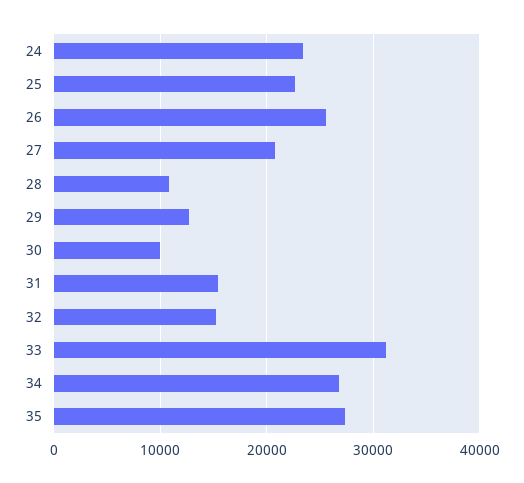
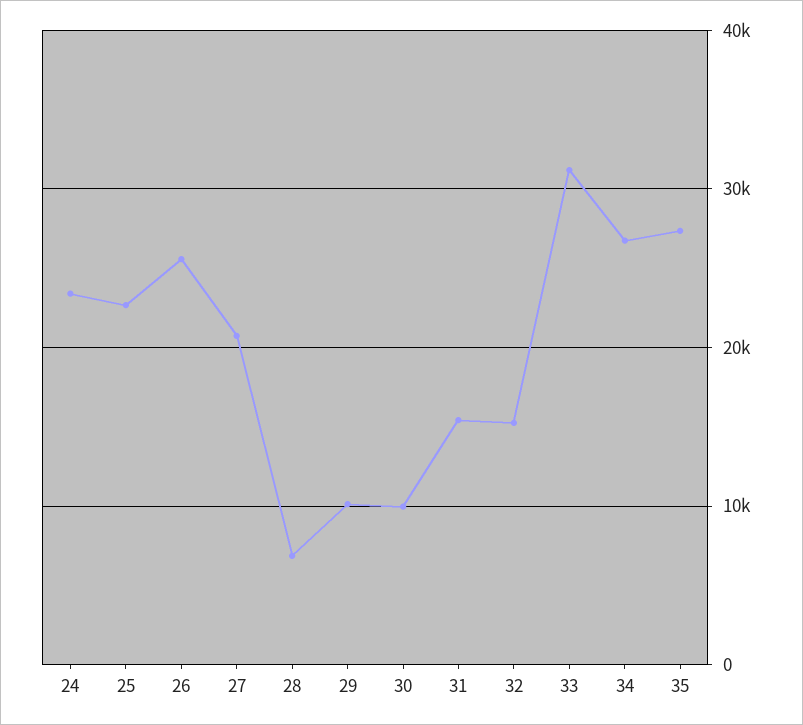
  {
    "24": 23000,
    "25": 23000,
    "26": 26000,
    "27": 21000,
-   "28": 11000,
+   "28": 7000,
-   "29": 13000,
+   "29": 10000,
    "30": 10000,
    "31": 15000,
    "32": 15000,
    "33": 31000,
    "34": 27000,
    "35": 27000
  }

